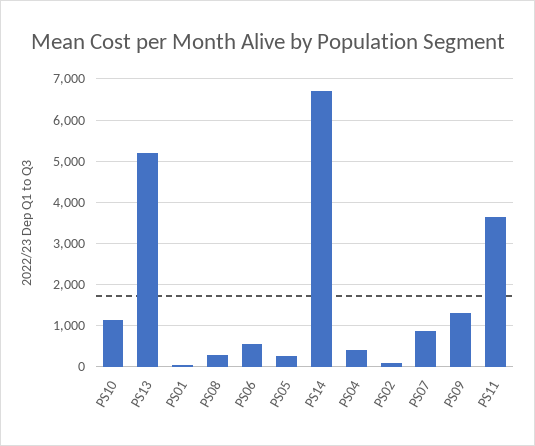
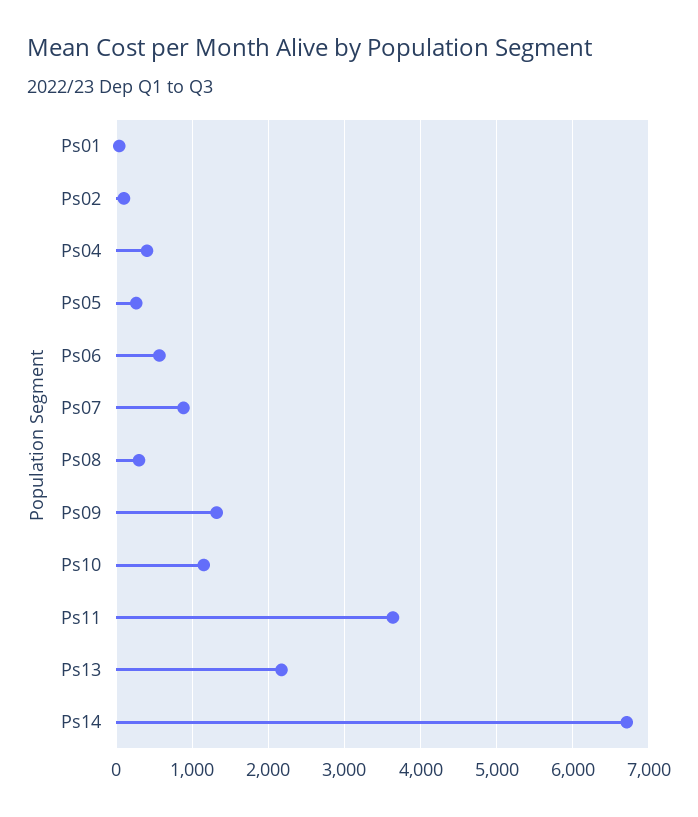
  {
    "PS10": 1200,
-   "PS13": 5200,
+   "PS13": 2200,
    "PS01": 0,
    "PS08": 300,
    "PS06": 600,
    "PS05": 300,
    "PS14": 6700,
    "PS04": 400,
    "PS02": 100,
    "PS07": 900,
    "PS09": 1300,
    "PS11": 3600
  }

